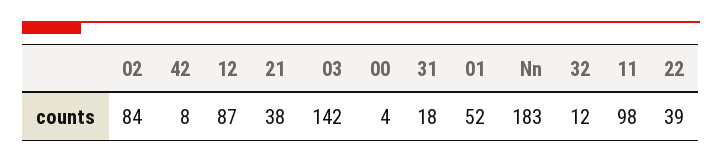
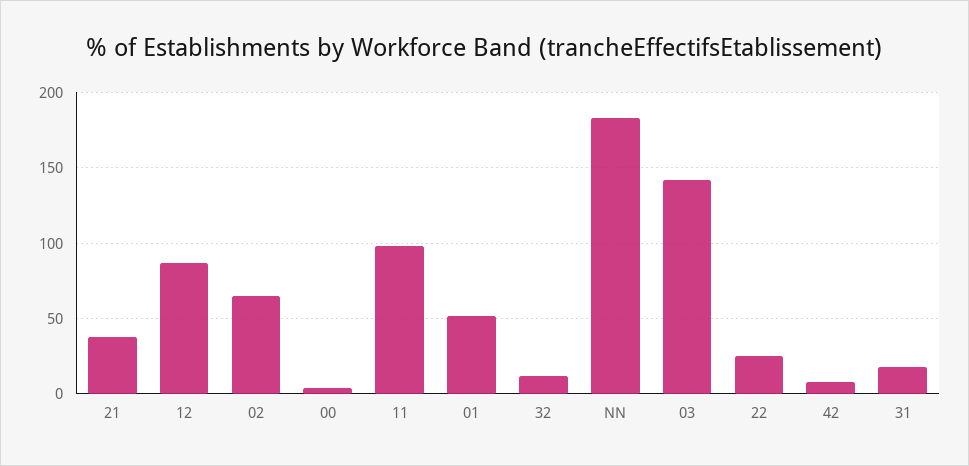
  {
-   "02": 84,
+   "02": 65,
    "42": 8,
    "12": 87,
    "21": 38,
    "03": 142,
    "00": 4,
    "31": 18,
    "01": 52,
    "Nn": 183,
    "32": 12,
    "11": 98,
-   "22": 39
+   "22": 25
  }

